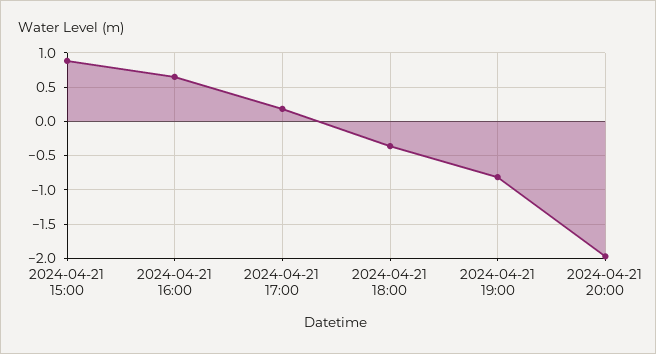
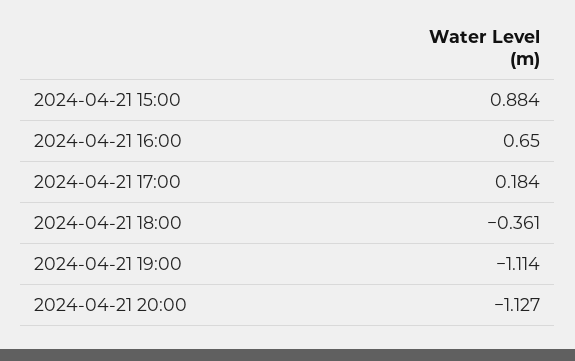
  {
    "2024-04-21 15:00": 0.884,
    "2024-04-21 16:00": 0.65,
    "2024-04-21 17:00": 0.184,
    "2024-04-21 18:00": -0.361,
-   "2024-04-21 19:00": -0.8,
+   "2024-04-21 19:00": -1.114,
-   "2024-04-21 20:00": -2
+   "2024-04-21 20:00": -1.127
  }

